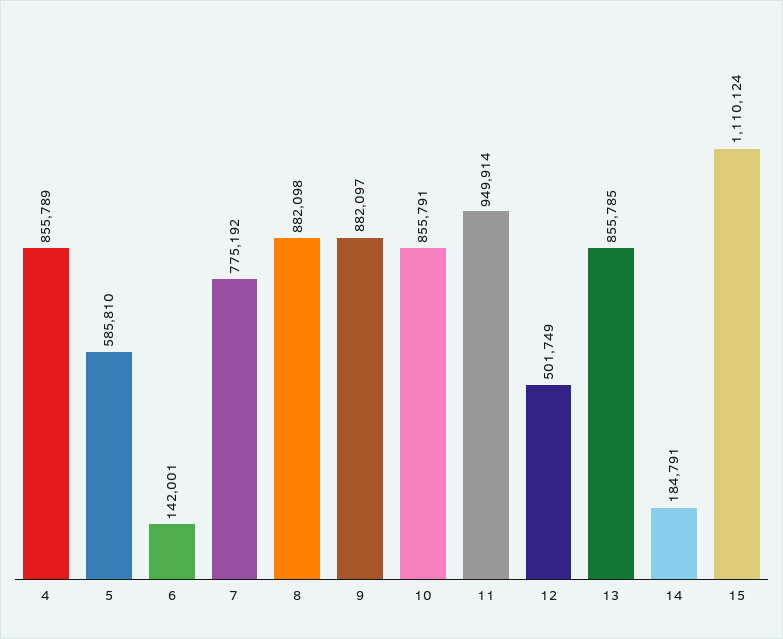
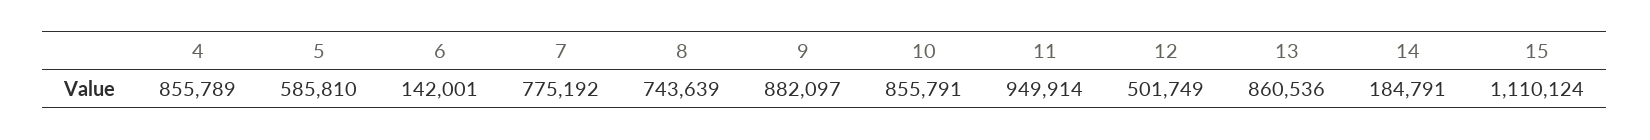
  {
    "4": 855789,
    "5": 585810,
    "6": 142001,
    "7": 775192,
-   "8": 882098,
+   "8": 743639,
    "9": 882097,
    "10": 855791,
    "11": 949914,
    "12": 501749,
-   "13": 855785,
+   "13": 860536,
    "14": 184791,
    "15": 1110124
  }

